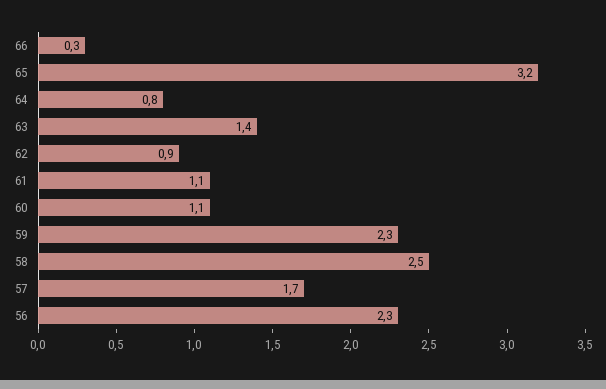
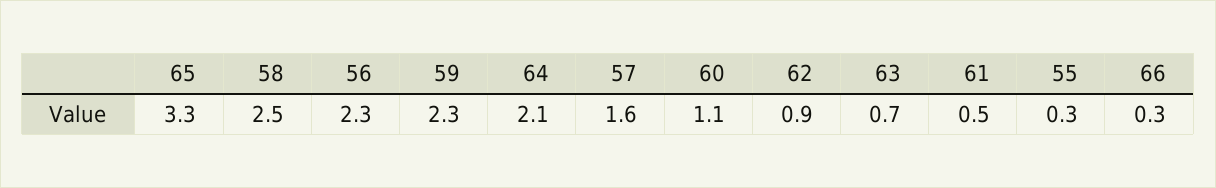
  {
    "66": 0.3,
-   "65": 3.2,
+   "65": 3.3,
-   "64": 0.8,
+   "64": 2.1,
-   "63": 1.4,
+   "63": 0.7,
    "62": 0.9,
-   "61": 1.1,
+   "61": 0.5,
    "60": 1.1,
    "59": 2.3,
    "58": 2.5,
-   "57": 1.7,
+   "57": 1.6,
-   "56": 2.3
+   "56": 2.3,
+   "55": 0.3
  }

